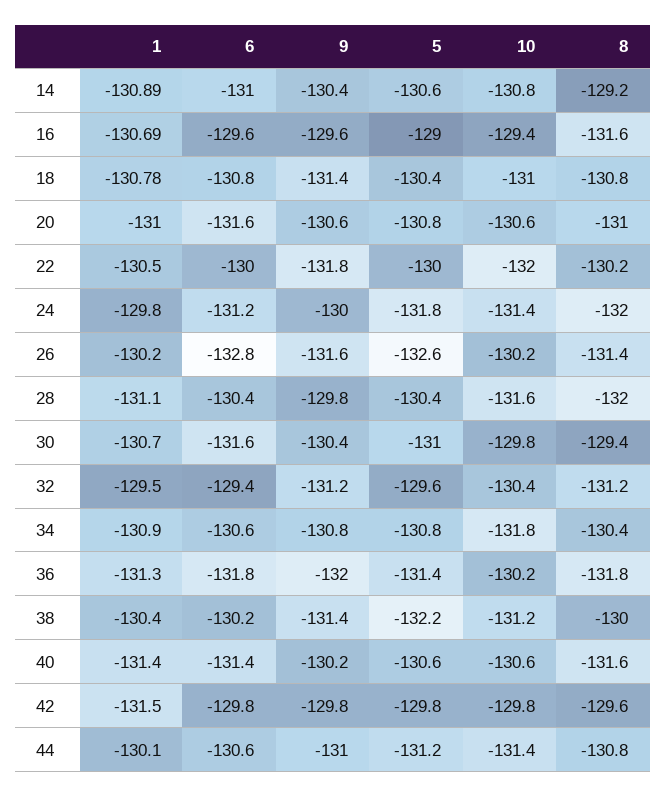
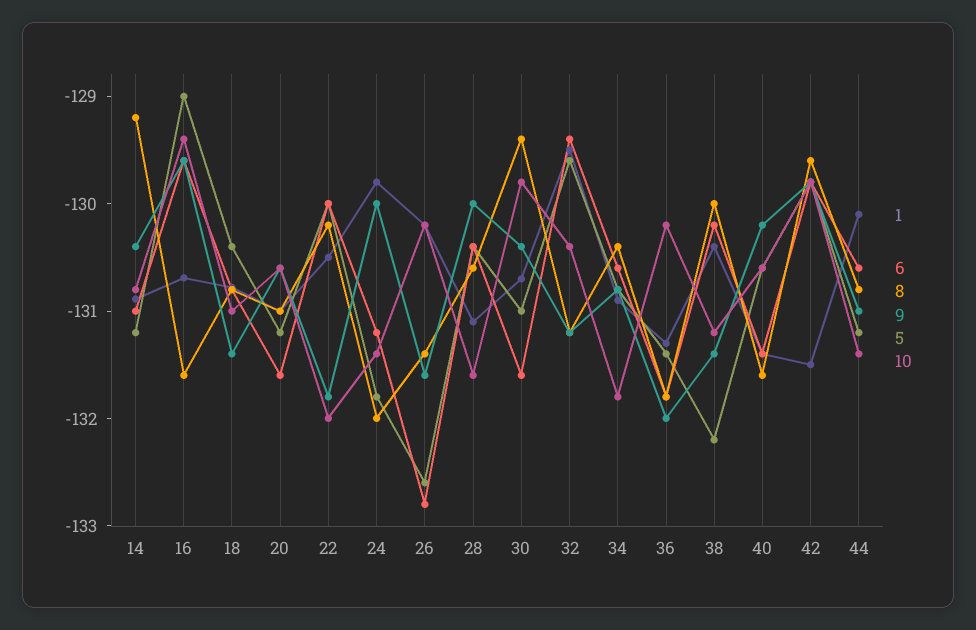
  {
    "1": {
      "14": -130.89,
      "16": -130.69,
      "18": -130.78,
      "20": -131,
      "22": -130.5,
      "24": -129.8,
      "26": -130.2,
      "28": -131.1,
      "30": -130.7,
      "32": -129.5,
      "34": -130.9,
      "36": -131.3,
      "38": -130.4,
      "40": -131.4,
      "42": -131.5,
      "44": -130.1
    },
    "6": {
      "14": -131,
      "16": -129.6,
      "18": -130.8,
      "20": -131.6,
      "22": -130,
      "24": -131.2,
      "26": -132.8,
      "28": -130.4,
      "30": -131.6,
      "32": -129.4,
      "34": -130.6,
      "36": -131.8,
      "38": -130.2,
      "40": -131.4,
      "42": -129.8,
      "44": -130.6
    },
    "9": {
      "14": -130.4,
      "16": -129.6,
      "18": -131.4,
      "20": -130.6,
      "22": -131.8,
      "24": -130,
      "26": -131.6,
-     "28": -129.8,
+     "28": -130,
      "30": -130.4,
      "32": -131.2,
      "34": -130.8,
      "36": -132,
      "38": -131.4,
      "40": -130.2,
      "42": -129.8,
      "44": -131
    },
    "5": {
-     "14": -130.6,
+     "14": -131.2,
      "16": -129,
      "18": -130.4,
-     "20": -130.8,
+     "20": -131.2,
      "22": -130,
      "24": -131.8,
      "26": -132.6,
      "28": -130.4,
      "30": -131,
      "32": -129.6,
      "34": -130.8,
      "36": -131.4,
      "38": -132.2,
      "40": -130.6,
      "42": -129.8,
      "44": -131.2
    },
    "10": {
      "14": -130.8,
      "16": -129.4,
      "18": -131,
      "20": -130.6,
      "22": -132,
      "24": -131.4,
      "26": -130.2,
      "28": -131.6,
      "30": -129.8,
      "32": -130.4,
      "34": -131.8,
      "36": -130.2,
      "38": -131.2,
      "40": -130.6,
      "42": -129.8,
      "44": -131.4
    },
    "8": {
      "14": -129.2,
      "16": -131.6,
      "18": -130.8,
      "20": -131,
      "22": -130.2,
      "24": -132,
      "26": -131.4,
-     "28": -132,
+     "28": -130.6,
      "30": -129.4,
      "32": -131.2,
      "34": -130.4,
      "36": -131.8,
      "38": -130,
      "40": -131.6,
      "42": -129.6,
      "44": -130.8
    }
  }

